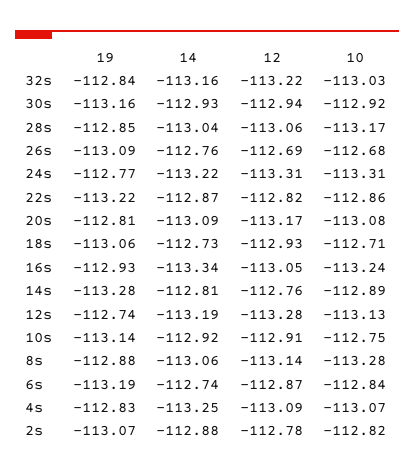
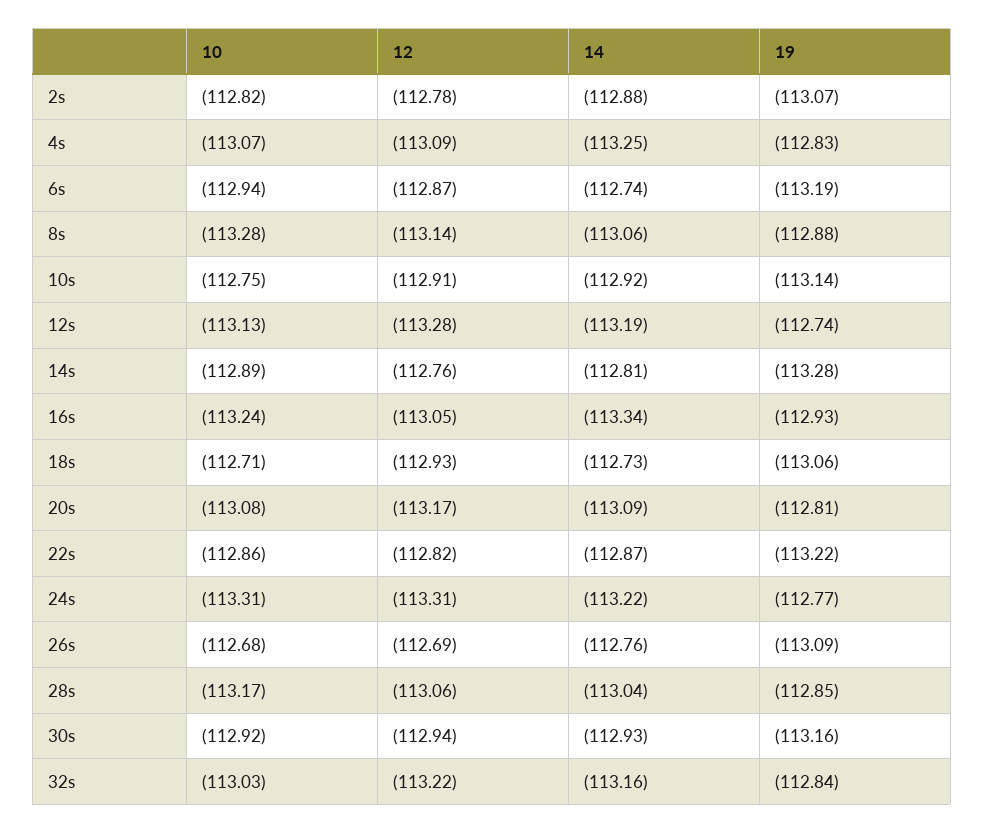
  {
    "19": {
      "32s": -112.84,
      "30s": -113.16,
      "28s": -112.85,
      "26s": -113.09,
      "24s": -112.77,
      "22s": -113.22,
      "20s": -112.81,
      "18s": -113.06,
      "16s": -112.93,
      "14s": -113.28,
      "12s": -112.74,
      "10s": -113.14,
      "8s": -112.88,
      "6s": -113.19,
      "4s": -112.83,
      "2s": -113.07
    },
    "14": {
      "32s": -113.16,
      "30s": -112.93,
      "28s": -113.04,
      "26s": -112.76,
      "24s": -113.22,
      "22s": -112.87,
      "20s": -113.09,
      "18s": -112.73,
      "16s": -113.34,
      "14s": -112.81,
      "12s": -113.19,
      "10s": -112.92,
      "8s": -113.06,
      "6s": -112.74,
      "4s": -113.25,
      "2s": -112.88
    },
    "12": {
      "32s": -113.22,
      "30s": -112.94,
      "28s": -113.06,
      "26s": -112.69,
      "24s": -113.31,
      "22s": -112.82,
      "20s": -113.17,
      "18s": -112.93,
      "16s": -113.05,
      "14s": -112.76,
      "12s": -113.28,
      "10s": -112.91,
      "8s": -113.14,
      "6s": -112.87,
      "4s": -113.09,
      "2s": -112.78
    },
    "10": {
      "32s": -113.03,
      "30s": -112.92,
      "28s": -113.17,
      "26s": -112.68,
      "24s": -113.31,
      "22s": -112.86,
      "20s": -113.08,
      "18s": -112.71,
      "16s": -113.24,
      "14s": -112.89,
      "12s": -113.13,
      "10s": -112.75,
      "8s": -113.28,
-     "6s": -112.84,
+     "6s": -112.94,
      "4s": -113.07,
      "2s": -112.82
    }
  }

